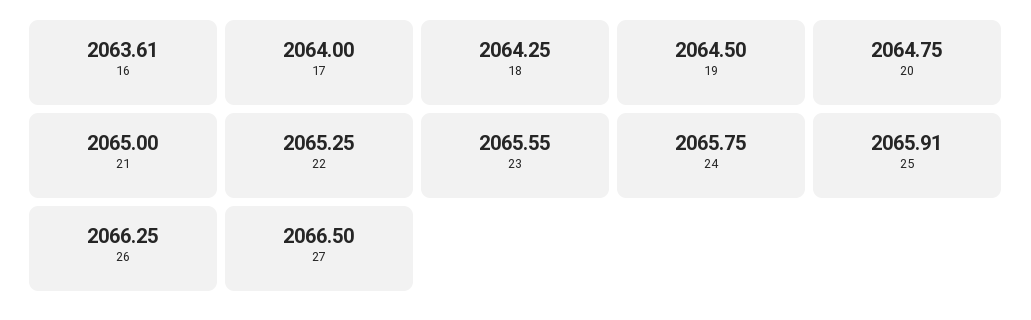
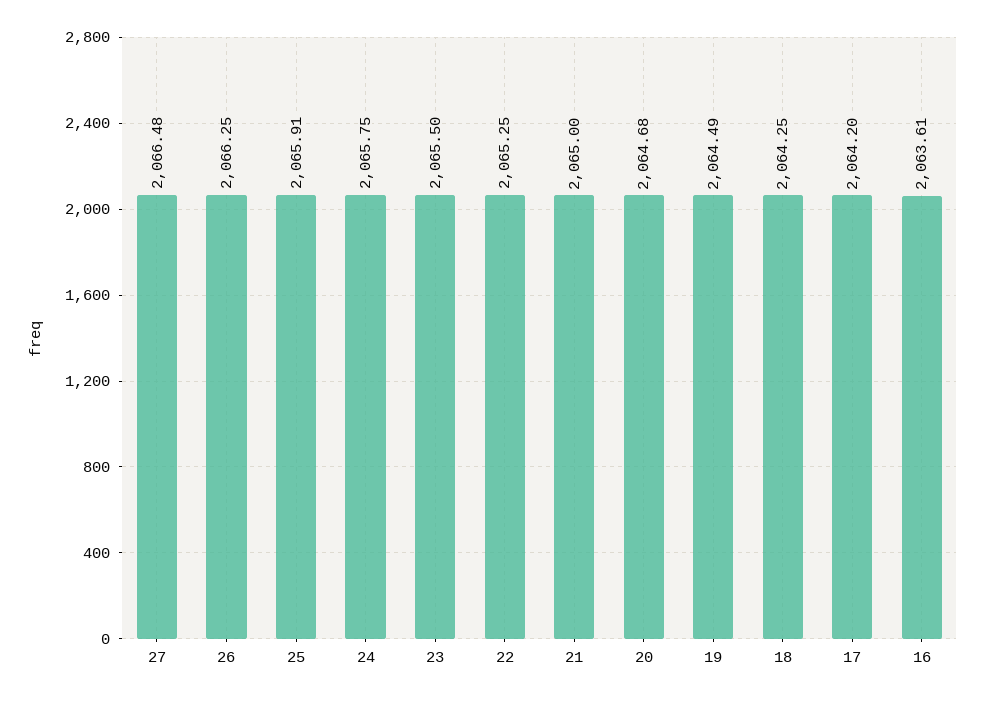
  {
    "16": 2063.61,
-   "17": 2064,
+   "17": 2064.2,
    "18": 2064.25,
-   "19": 2064.5,
+   "19": 2064.49,
-   "20": 2064.75,
+   "20": 2064.68,
    "21": 2065,
    "22": 2065.25,
-   "23": 2065.55,
+   "23": 2065.5,
    "24": 2065.75,
    "25": 2065.91,
    "26": 2066.25,
-   "27": 2066.5
+   "27": 2066.48
  }

